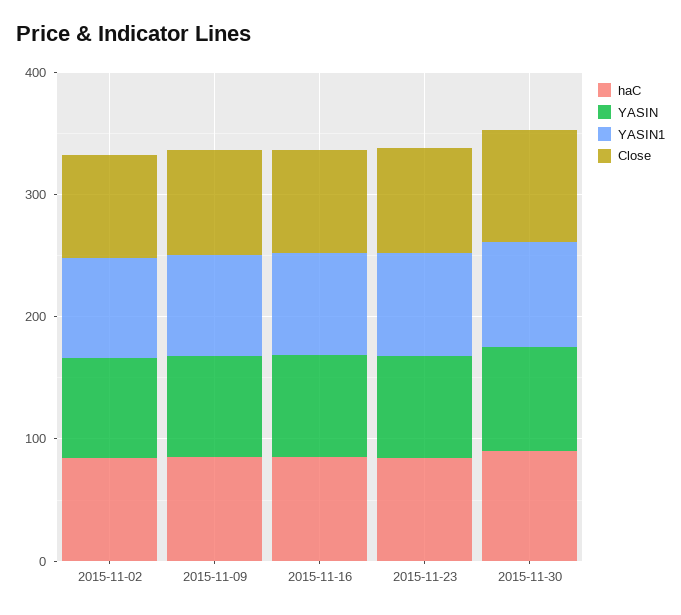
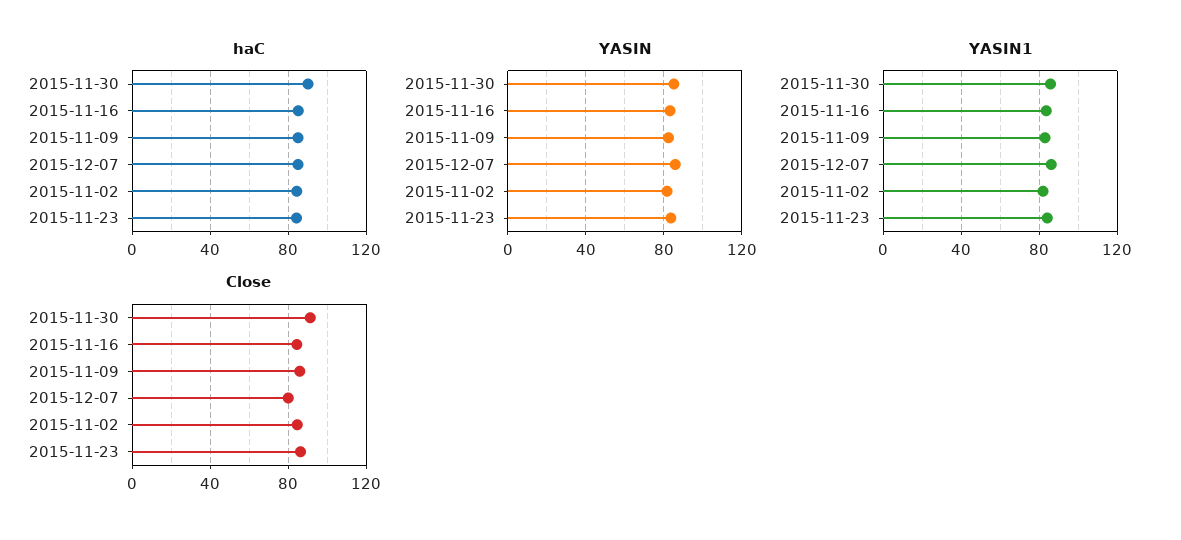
  {
    "haC": {
      "2015-11-02": 85,
      "2015-11-09": 85,
      "2015-11-16": 85,
      "2015-11-23": 85,
-     "2015-11-30": 90
+     "2015-11-30": 90,
+     "2015-12-07": 85
    },
    "YASIN": {
      "2015-11-02": 80,
      "2015-11-09": 80,
      "2015-11-16": 85,
      "2015-11-23": 85,
-     "2015-11-30": 85
+     "2015-11-30": 85,
+     "2015-12-07": 85
    },
    "YASIN1": {
      "2015-11-02": 80,
      "2015-11-09": 85,
      "2015-11-16": 85,
      "2015-11-23": 85,
-     "2015-11-30": 85
+     "2015-11-30": 85,
+     "2015-12-07": 85
    },
    "Close": {
      "2015-11-02": 85,
      "2015-11-09": 85,
      "2015-11-16": 85,
      "2015-11-23": 85,
-     "2015-11-30": 90
+     "2015-11-30": 90,
+     "2015-12-07": 80
    }
  }

